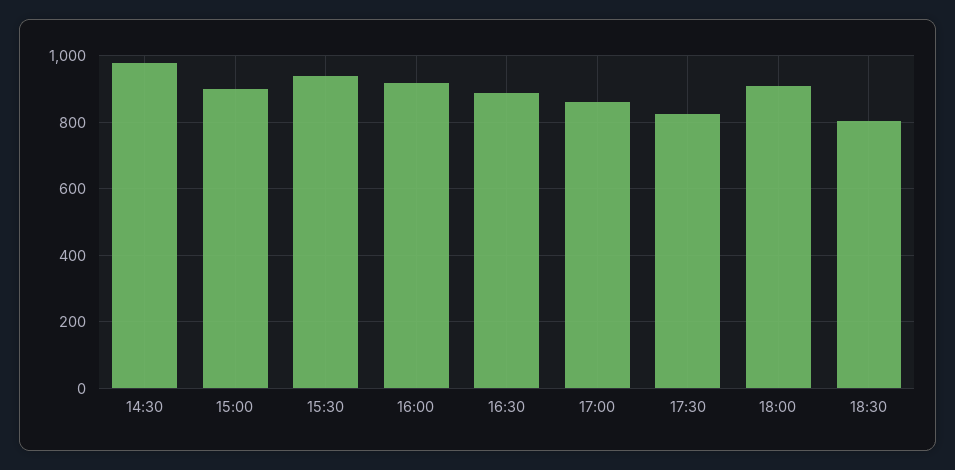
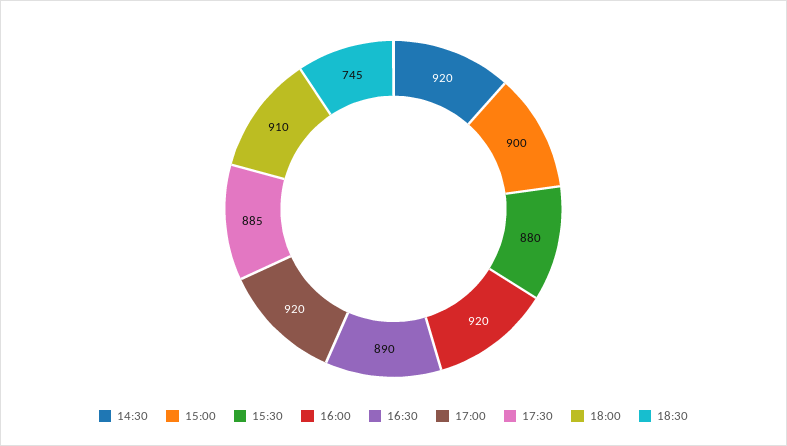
  {
-   "14:30": 980,
+   "14:30": 920,
    "15:00": 900,
-   "15:30": 940,
+   "15:30": 880,
    "16:00": 920,
    "16:30": 890,
-   "17:00": 860,
+   "17:00": 920,
-   "17:30": 820,
+   "17:30": 885,
    "18:00": 910,
-   "18:30": 800
+   "18:30": 745
  }

